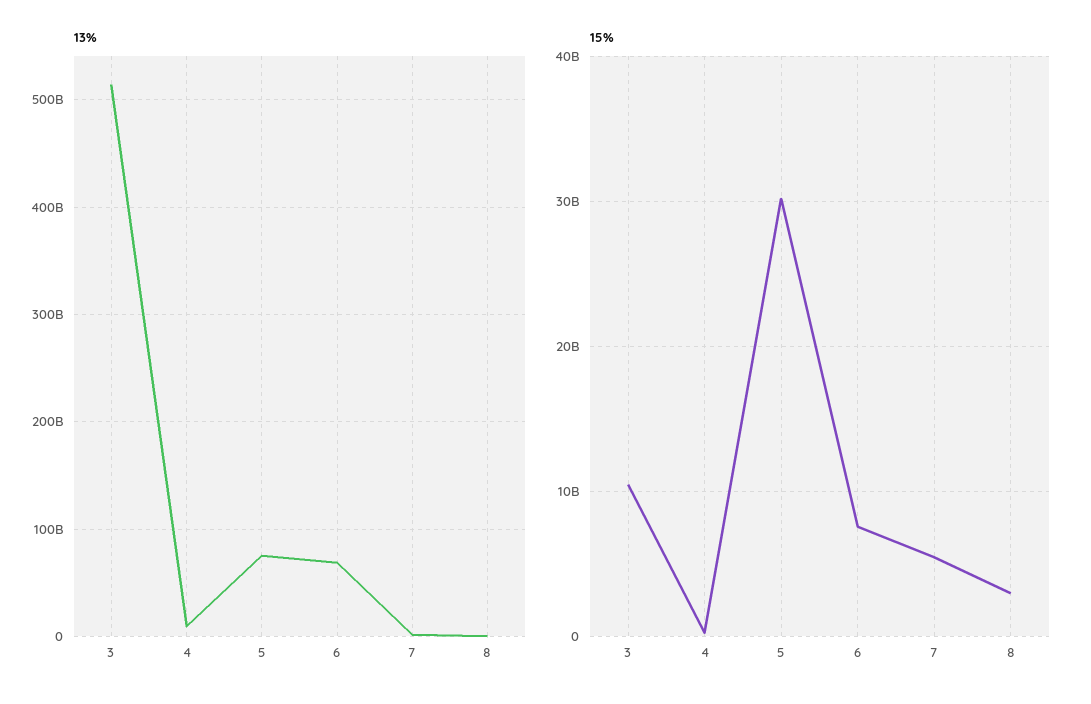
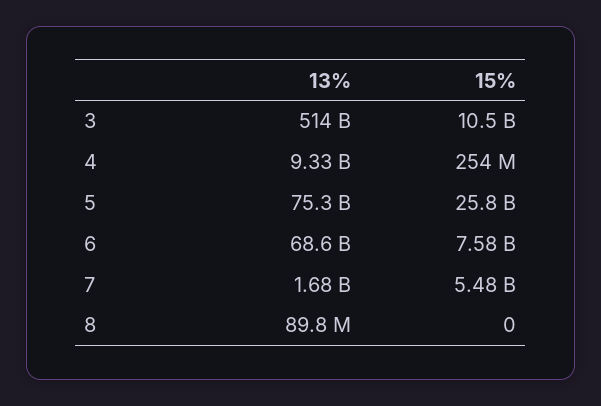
  {
    "13%": {
      "3": 514000000000,
      "4": 9330000000,
      "5": 75300000000,
      "6": 68600000000,
      "7": 1680000000,
      "8": 89800000
    },
    "15%": {
      "3": 10500000000,
      "4": 254000000,
-     "5": 30000000000,
+     "5": 25800000000,
      "6": 7580000000,
      "7": 5480000000,
-     "8": 3000000000
+     "8": 0
    }
  }

